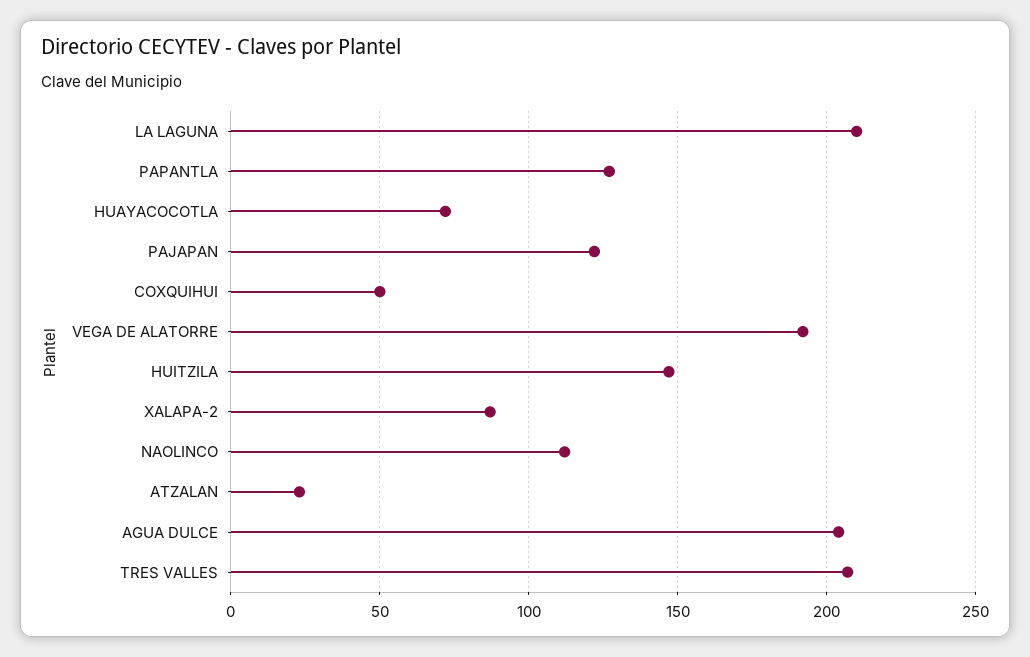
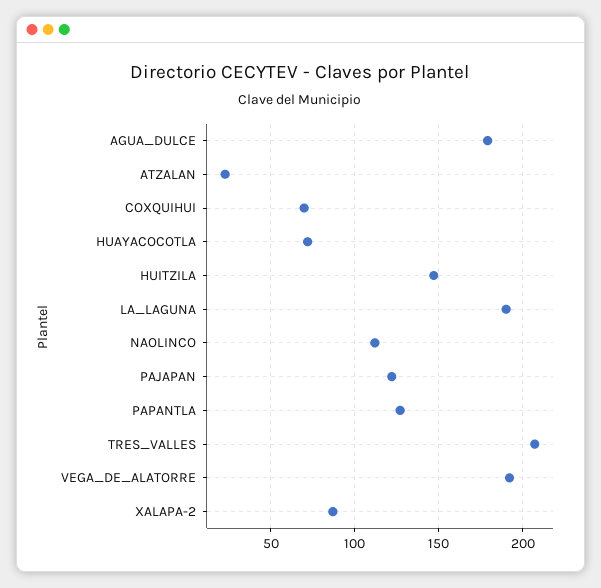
  {
-   "LA LAGUNA": 210,
+   "LA LAGUNA": 190,
    "PAPANTLA": 125,
    "HUAYACOCOTLA": 70,
    "PAJAPAN": 120,
-   "COXQUIHUI": 50,
+   "COXQUIHUI": 70,
    "VEGA DE ALATORRE": 190,
    "HUITZILA": 145,
    "XALAPA-2": 85,
    "NAOLINCO": 110,
    "ATZALAN": 25,
-   "AGUA DULCE": 205,
+   "AGUA DULCE": 180,
    "TRES VALLES": 205
  }

